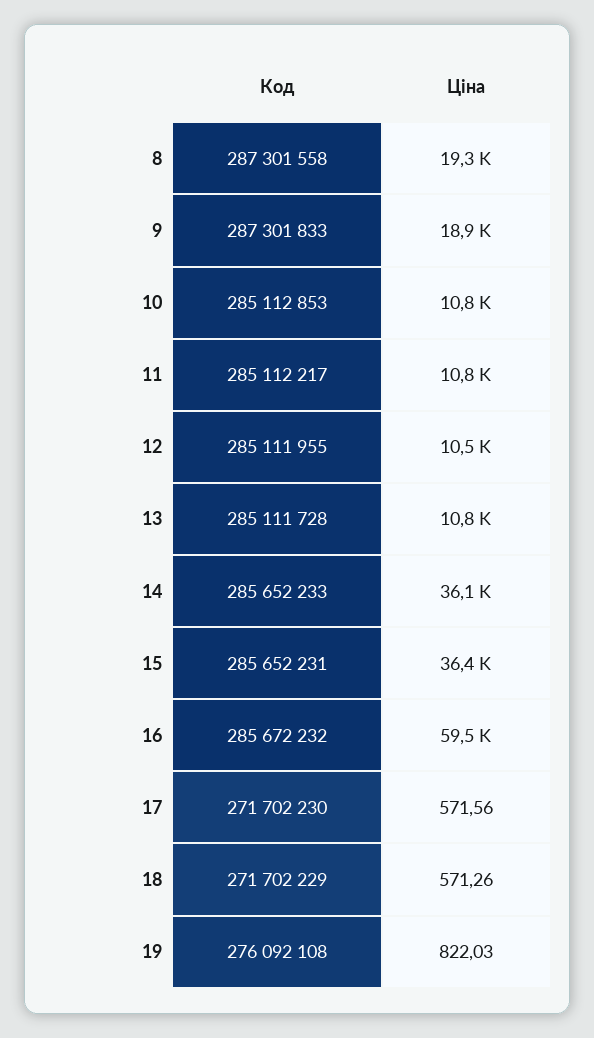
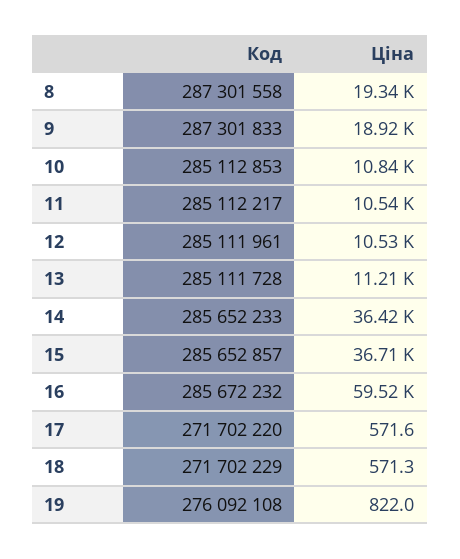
  {
    "Код": {
      "8": 287301558,
      "9": 287301833,
      "10": 285112853,
      "11": 285112217,
-     "12": 285111955,
+     "12": 285111961,
      "13": 285111728,
      "14": 285652233,
-     "15": 285652231,
+     "15": 285652857,
      "16": 285672232,
-     "17": 271702230,
+     "17": 271702220,
      "18": 271702229,
      "19": 276092108
    },
    "Ціна": {
      "8": 19340,
      "9": 18920,
      "10": 10840,
-     "11": 10800,
+     "11": 10540,
      "12": 10530,
-     "13": 10800,
+     "13": 11210,
-     "14": 36100,
+     "14": 36420,
-     "15": 36400,
+     "15": 36710,
      "16": 59520,
      "17": 571.56,
      "18": 571.26,
      "19": 822.03
    }
  }

